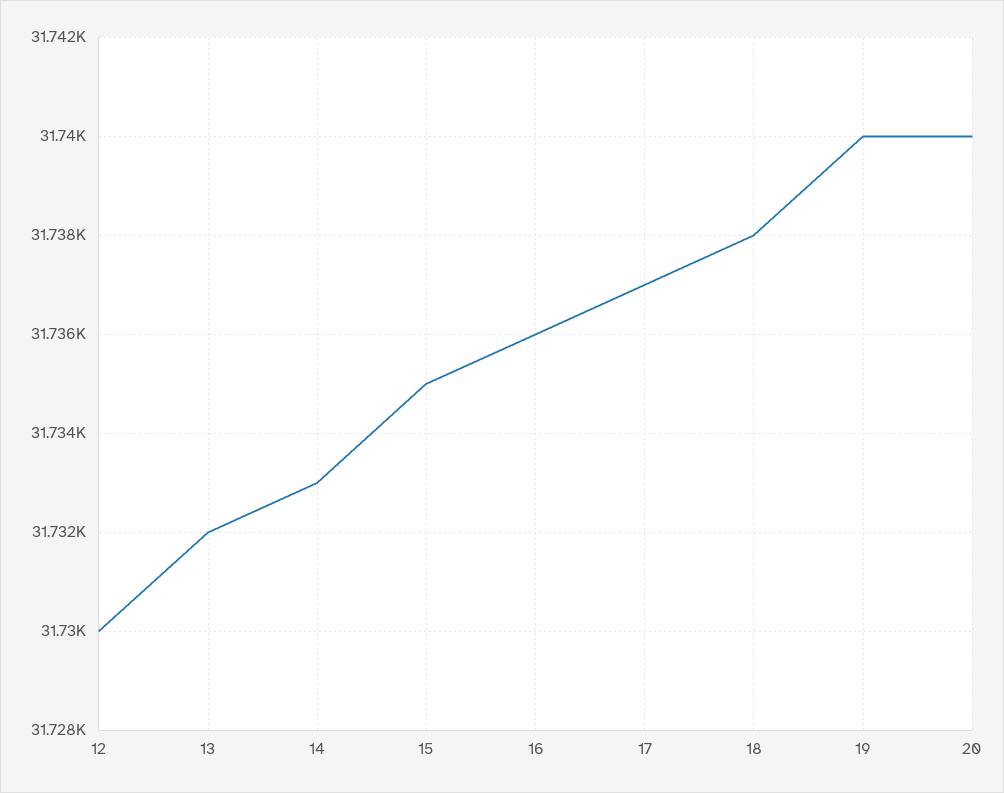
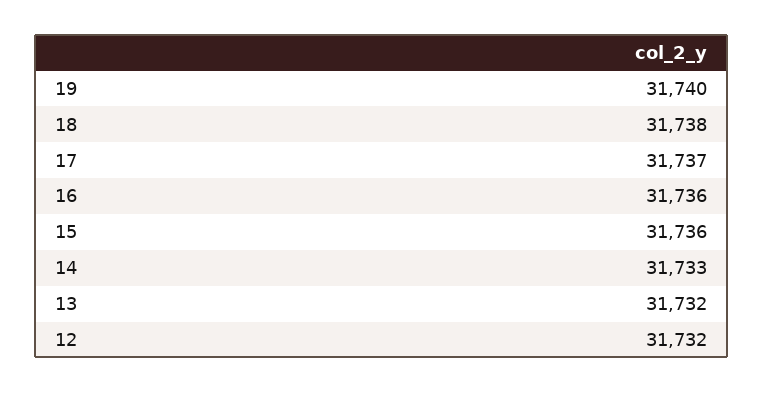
  {
-   "12": 31730,
+   "12": 31732,
    "13": 31732,
    "14": 31733,
-   "15": 31735,
+   "15": 31736,
    "16": 31736,
    "17": 31737,
    "18": 31738,
-   "19": 31740,
+   "19": 31740
-   "20": 31740
  }

